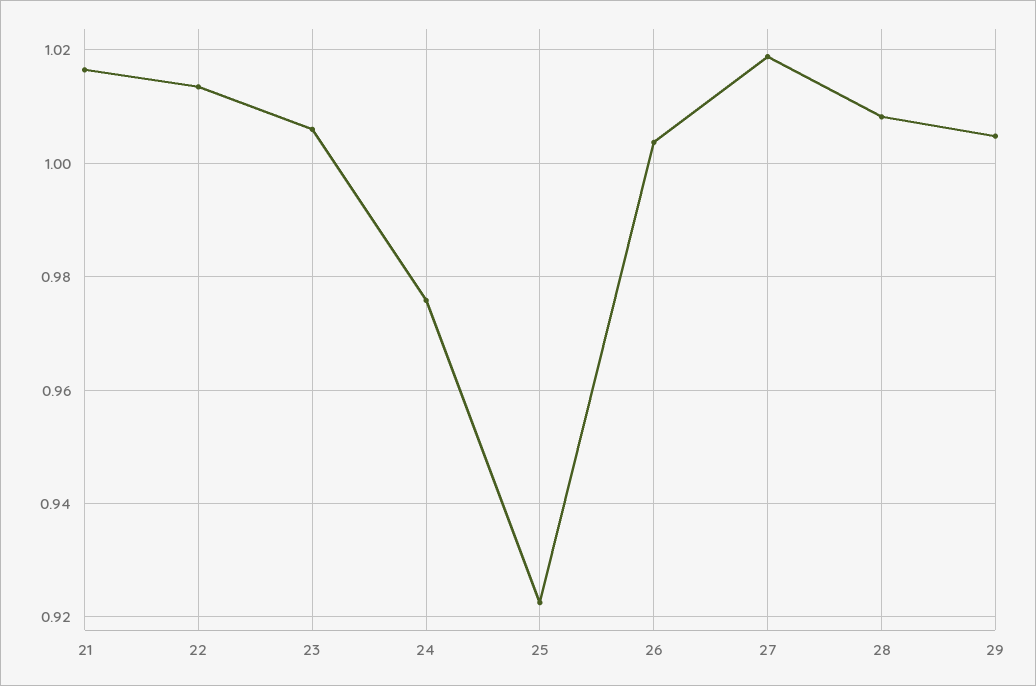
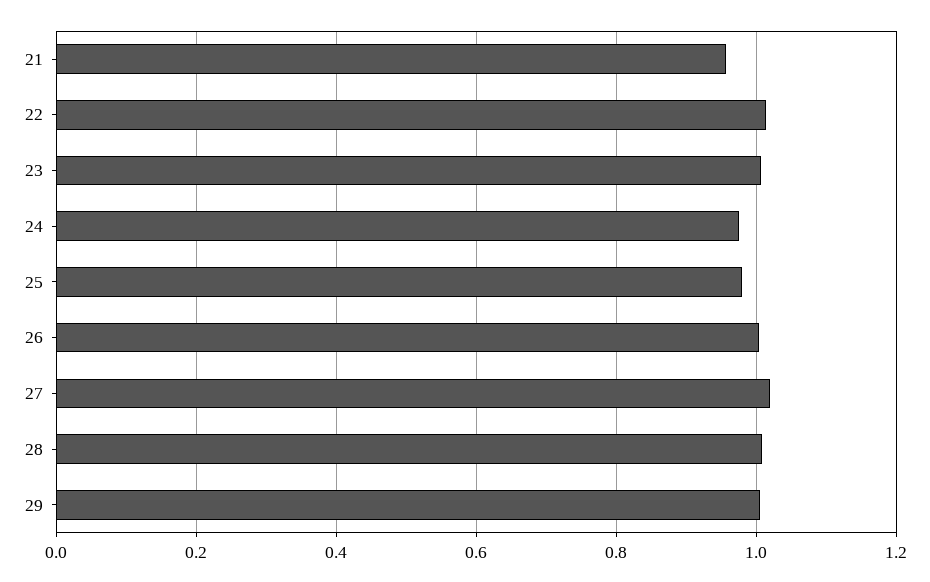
  {
-   "21": 1.016,
+   "21": 0.96,
    "22": 1.014,
    "23": 1.006,
    "24": 0.976,
-   "25": 0.922,
+   "25": 0.98,
    "26": 1.004,
    "27": 1.018,
    "28": 1.008,
    "29": 1.004
  }

